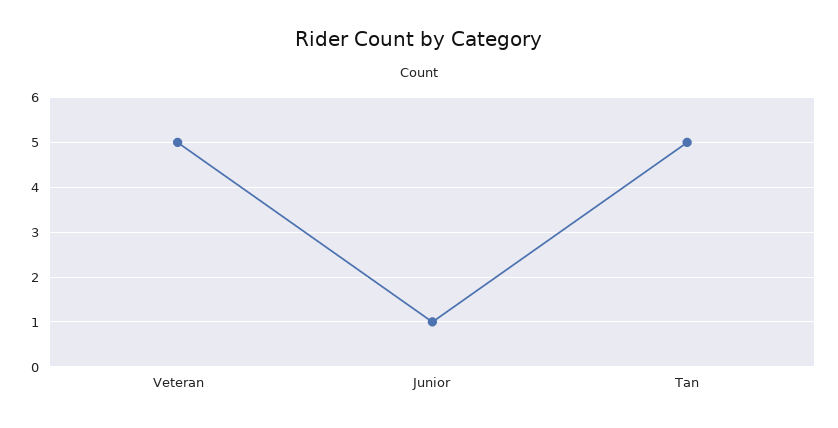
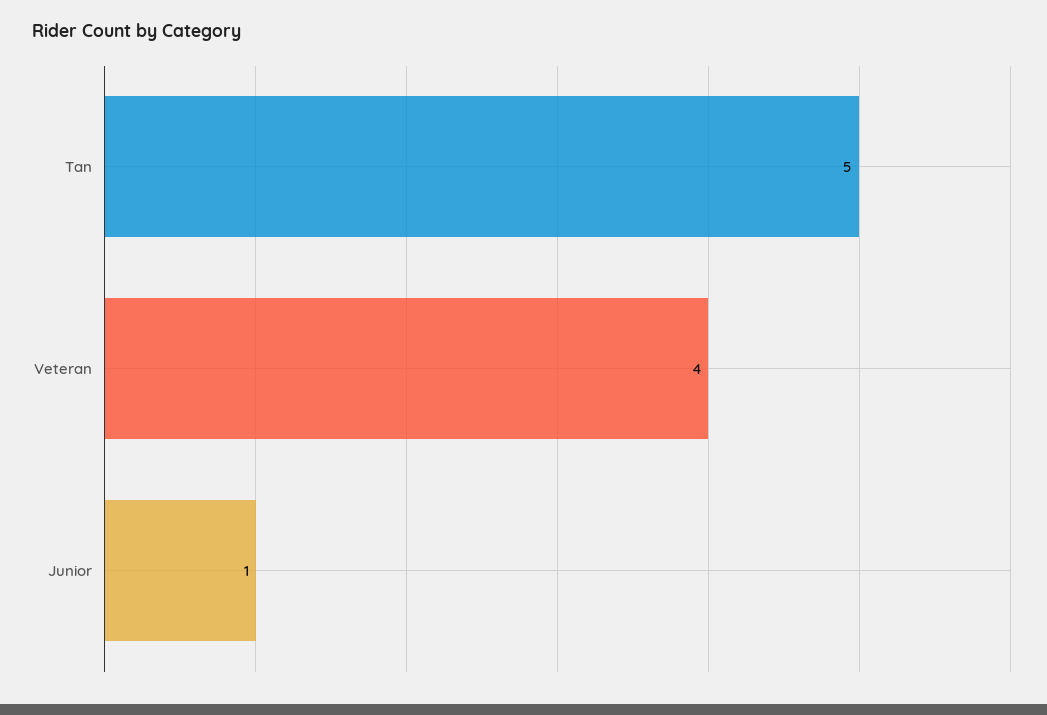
  {
-   "Veteran": 5,
+   "Veteran": 4,
    "Junior": 1,
    "Tan": 5
  }

